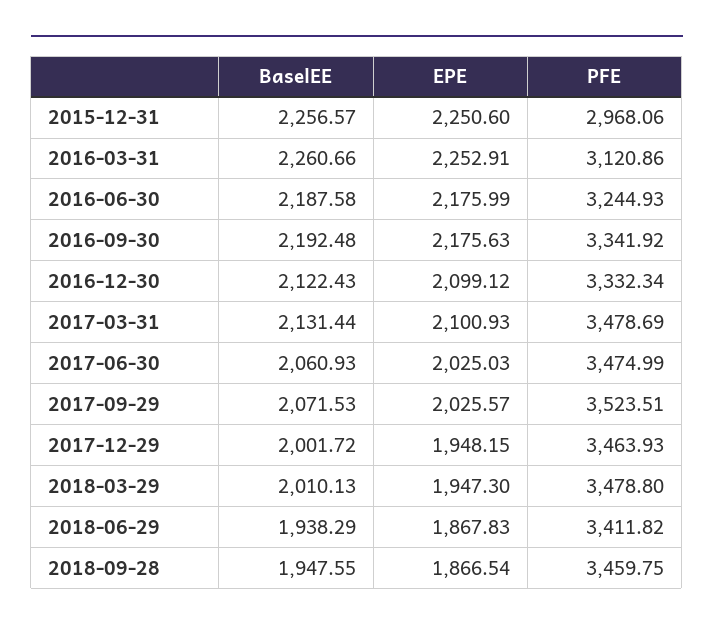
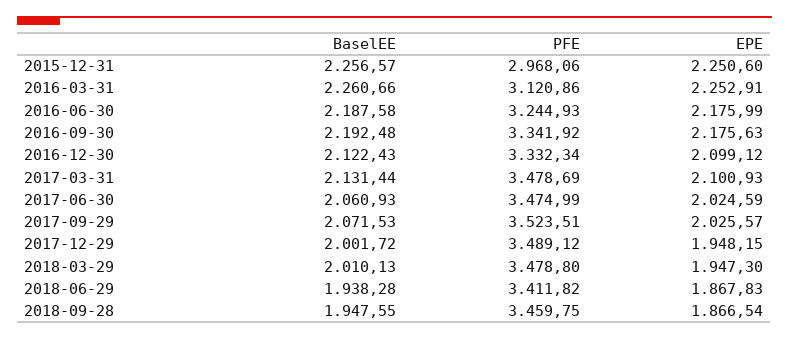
  {
    "BaselEE": {
      "2015-12-31": 2256.57,
      "2016-03-31": 2260.66,
      "2016-06-30": 2187.58,
      "2016-09-30": 2192.48,
      "2016-12-30": 2122.43,
      "2017-03-31": 2131.44,
      "2017-06-30": 2060.93,
      "2017-09-29": 2071.53,
      "2017-12-29": 2001.72,
      "2018-03-29": 2010.13,
-     "2018-06-29": 1938.29,
+     "2018-06-29": 1938.28,
      "2018-09-28": 1947.55
    },
    "EPE": {
      "2015-12-31": 2250.6,
      "2016-03-31": 2252.91,
      "2016-06-30": 2175.99,
      "2016-09-30": 2175.63,
      "2016-12-30": 2099.12,
      "2017-03-31": 2100.93,
-     "2017-06-30": 2025.03,
+     "2017-06-30": 2024.59,
      "2017-09-29": 2025.57,
      "2017-12-29": 1948.15,
      "2018-03-29": 1947.3,
      "2018-06-29": 1867.83,
      "2018-09-28": 1866.54
    },
    "PFE": {
      "2015-12-31": 2968.06,
      "2016-03-31": 3120.86,
      "2016-06-30": 3244.93,
      "2016-09-30": 3341.92,
      "2016-12-30": 3332.34,
      "2017-03-31": 3478.69,
      "2017-06-30": 3474.99,
      "2017-09-29": 3523.51,
-     "2017-12-29": 3463.93,
+     "2017-12-29": 3489.12,
      "2018-03-29": 3478.8,
      "2018-06-29": 3411.82,
      "2018-09-28": 3459.75
    }
  }

